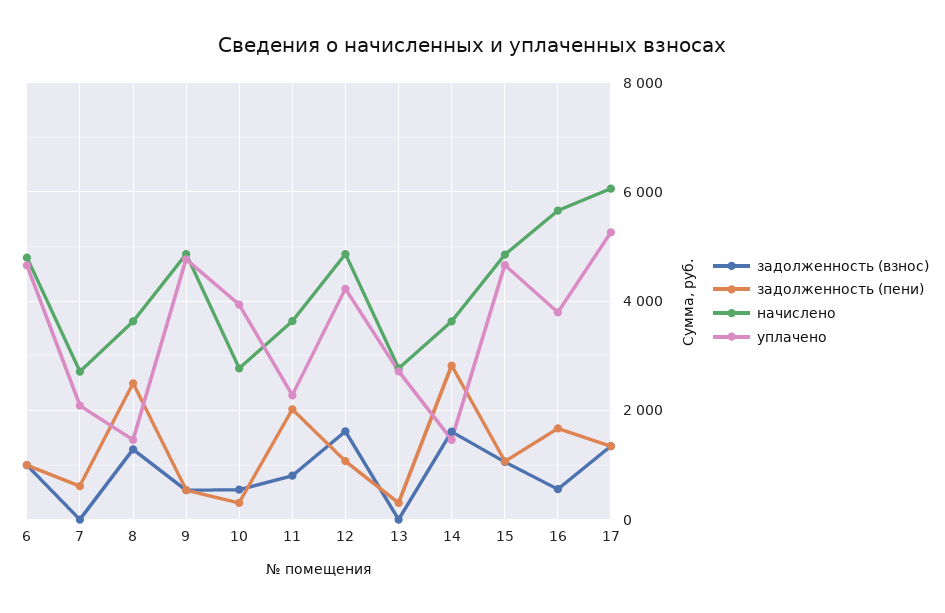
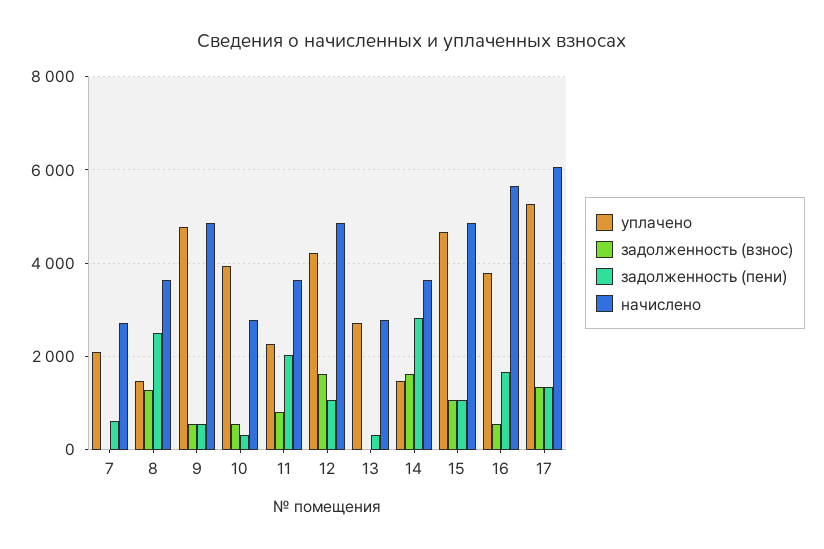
  {
    "задолженность (взнос)": {
-     "6": 1000,
      "7": 0,
      "8": 1200,
      "9": 600,
      "10": 600,
      "11": 800,
      "12": 1600,
      "13": 0,
      "14": 1600,
      "15": 1000,
      "16": 600,
      "17": 1400
    },
    "задолженность (пени)": {
-     "6": 1000,
      "7": 600,
      "8": 2400,
      "9": 600,
      "10": 400,
      "11": 2000,
      "12": 1000,
      "13": 400,
      "14": 2800,
      "15": 1000,
      "16": 1600,
      "17": 1400
    },
    "начислено": {
-     "6": 4800,
      "7": 2800,
      "8": 3600,
      "9": 4800,
      "10": 2800,
      "11": 3600,
      "12": 4800,
      "13": 2800,
      "14": 3600,
      "15": 4800,
      "16": 5600,
      "17": 6000
    },
    "уплачено": {
-     "6": 4600,
      "7": 2000,
      "8": 1400,
      "9": 4800,
      "10": 4000,
      "11": 2200,
      "12": 4200,
      "13": 2800,
      "14": 1400,
      "15": 4600,
      "16": 3800,
      "17": 5200
    }
  }

